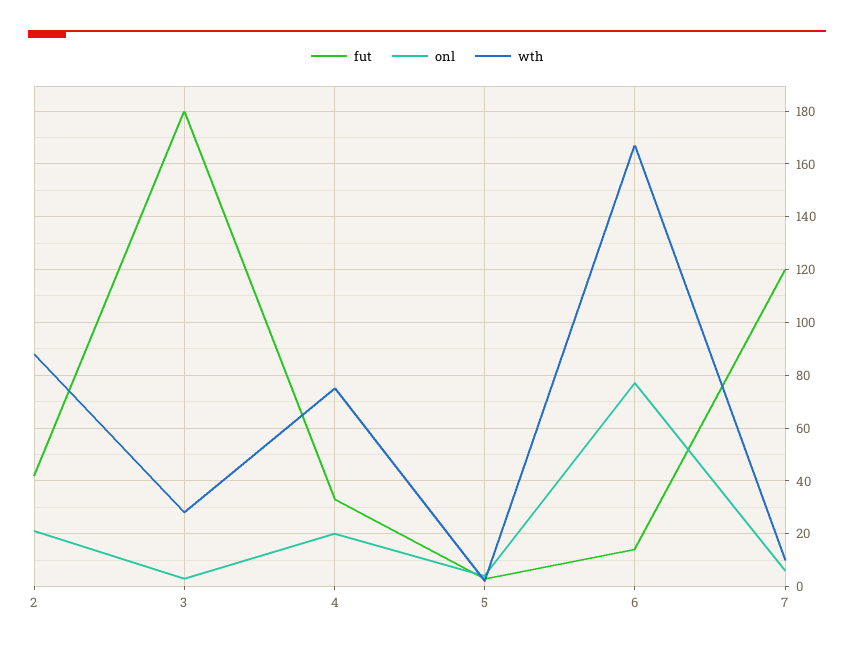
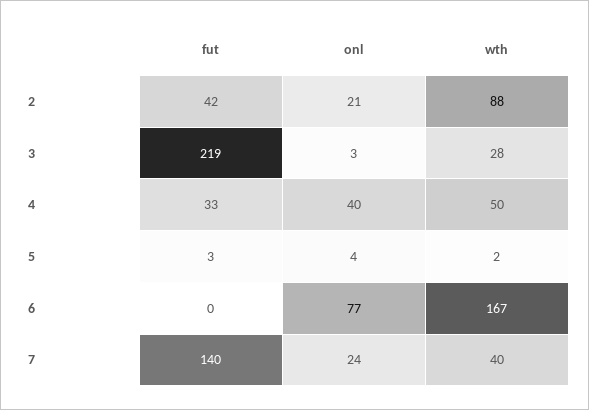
  {
    "fut": {
      "2": 42,
-     "3": 180,
+     "3": 219,
      "4": 33,
      "5": 3,
-     "6": 15,
+     "6": 0,
-     "7": 120
+     "7": 140
    },
    "onl": {
      "2": 21,
      "3": 3,
-     "4": 20,
+     "4": 40,
      "5": 4,
      "6": 77,
-     "7": 5
+     "7": 24
    },
    "wth": {
      "2": 88,
      "3": 28,
-     "4": 75,
+     "4": 50,
      "5": 2,
      "6": 167,
-     "7": 10
+     "7": 40
    }
  }

